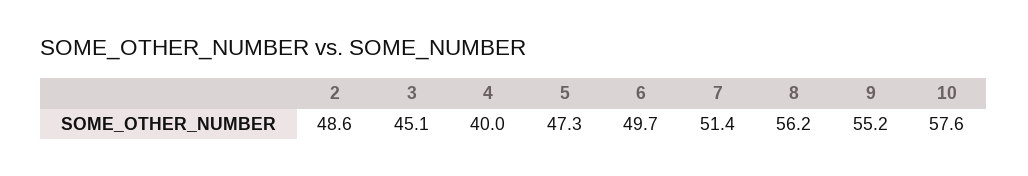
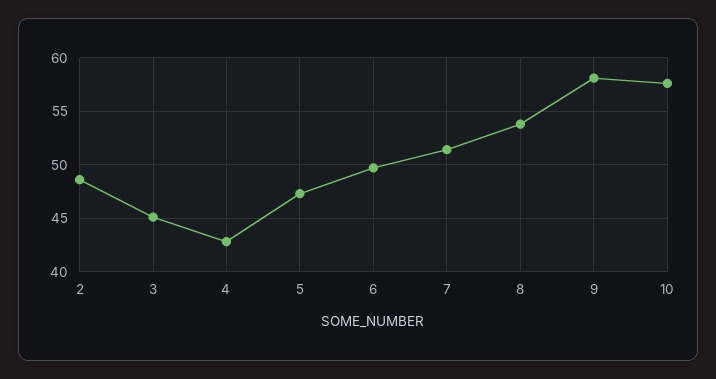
  {
    "2": 48.6,
    "3": 45.1,
-   "4": 40,
+   "4": 43,
    "5": 47.3,
    "6": 49.7,
    "7": 51.4,
-   "8": 56.2,
+   "8": 54,
-   "9": 55.2,
+   "9": 58,
    "10": 57.6
  }

